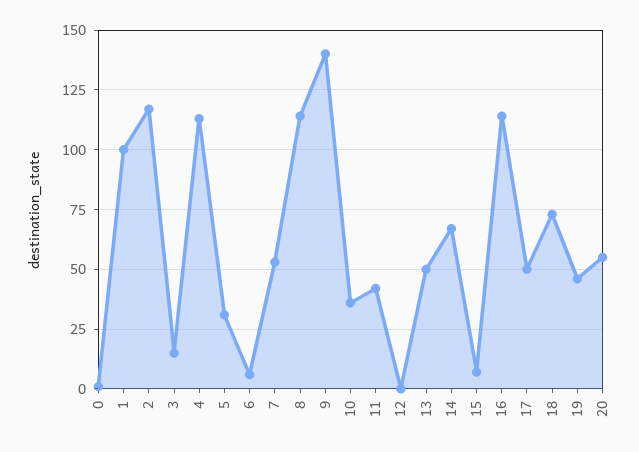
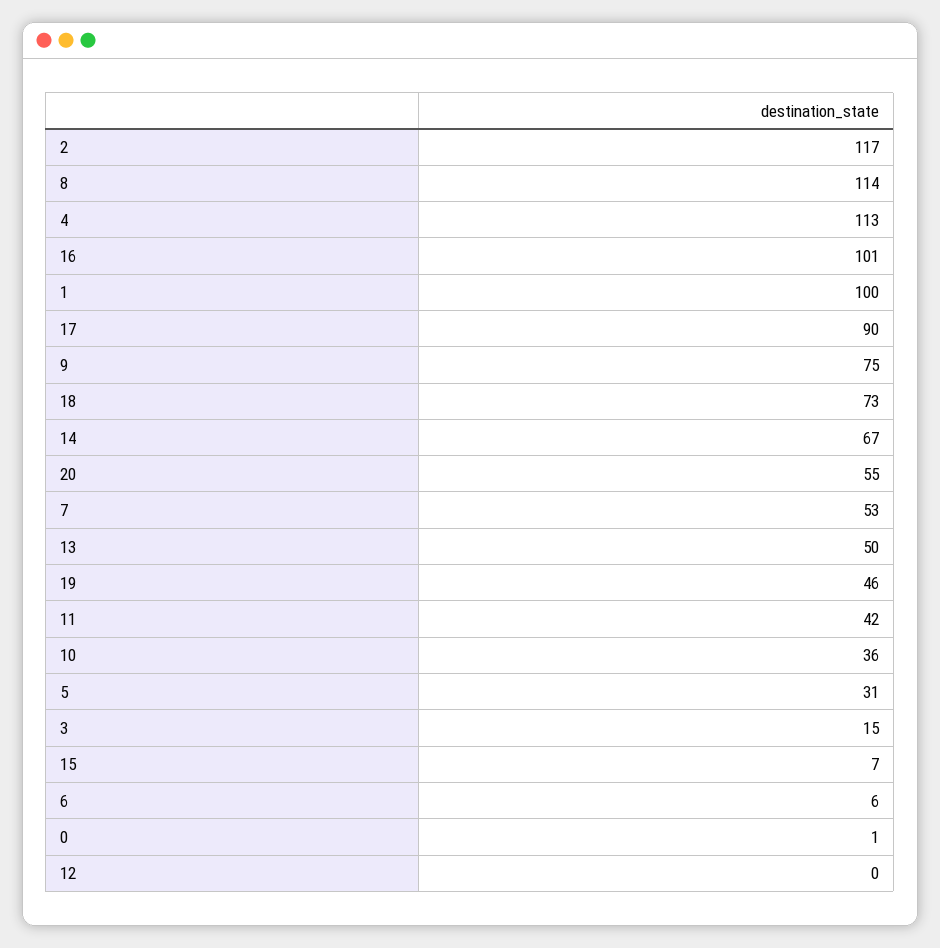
  {
    "0": 1,
    "1": 100,
    "2": 117,
    "3": 15,
    "4": 113,
    "5": 31,
    "6": 6,
    "7": 53,
    "8": 114,
-   "9": 140,
+   "9": 75,
    "10": 36,
    "11": 42,
    "12": 0,
    "13": 50,
    "14": 67,
    "15": 7,
-   "16": 115,
+   "16": 101,
-   "17": 50,
+   "17": 90,
    "18": 73,
    "19": 46,
    "20": 55
  }

